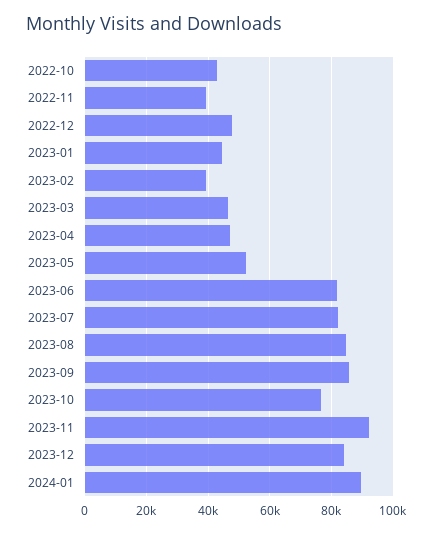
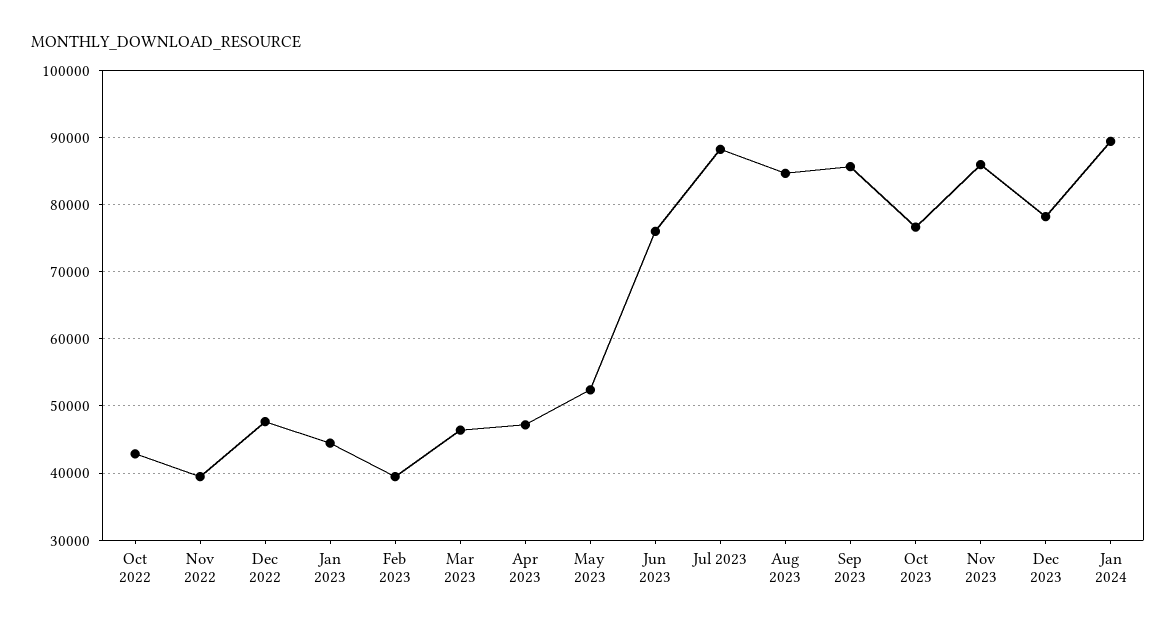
  {
    "2022-10": 43000,
    "2022-11": 39000,
    "2022-12": 48000,
    "2023-01": 44000,
    "2023-02": 39000,
    "2023-03": 46000,
    "2023-04": 47000,
    "2023-05": 52000,
-   "2023-06": 82000,
+   "2023-06": 76000,
-   "2023-07": 82000,
+   "2023-07": 88000,
    "2023-08": 85000,
    "2023-09": 86000,
    "2023-10": 77000,
-   "2023-11": 92000,
+   "2023-11": 86000,
-   "2023-12": 84000,
+   "2023-12": 78000,
    "2024-01": 89000
  }

